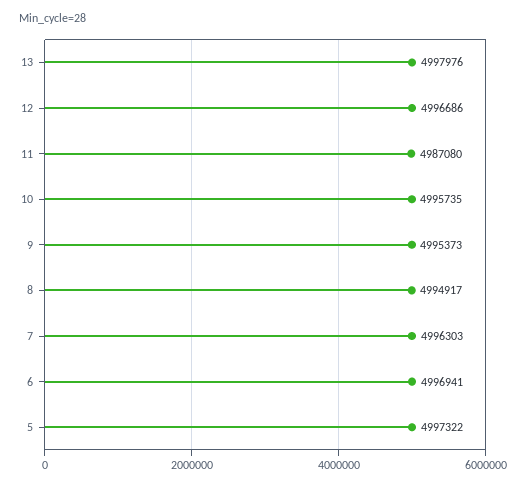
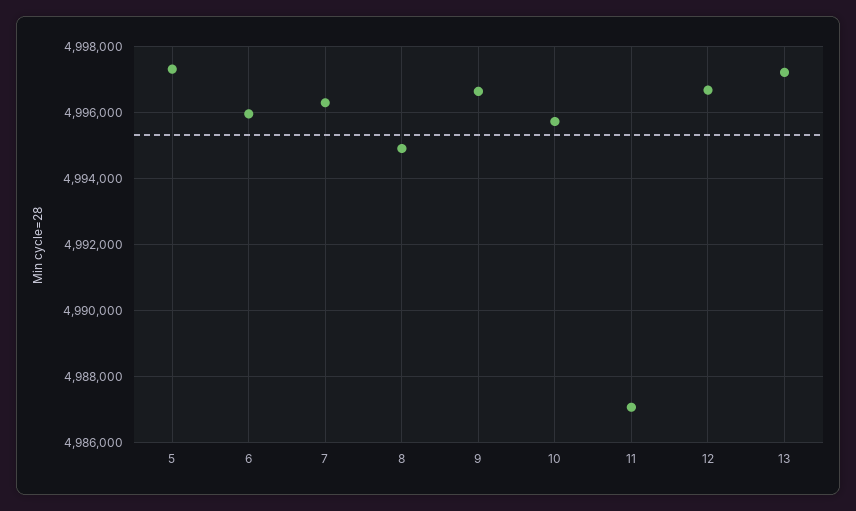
  {
-   "13": 4997976,
+   "13": 4997200,
    "12": 4996686,
    "11": 4987080,
    "10": 4995735,
-   "9": 4995373,
+   "9": 4996600,
    "8": 4994917,
    "7": 4996303,
-   "6": 4996941,
+   "6": 4996000,
    "5": 4997322
  }

